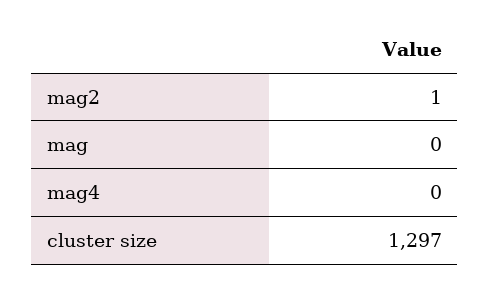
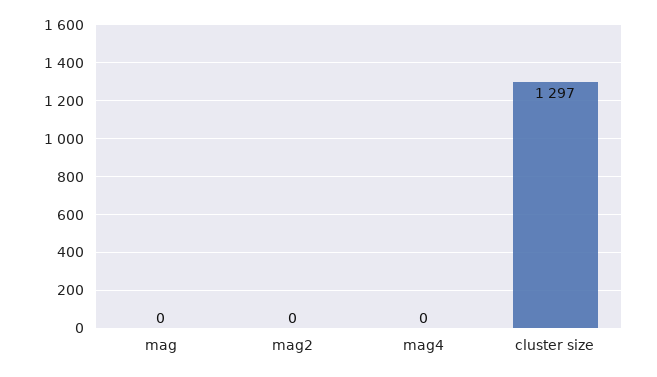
  {
-   "mag2": 1,
+   "mag2": 0,
    "mag": 0,
    "mag4": 0,
    "cluster size": 1297
  }

